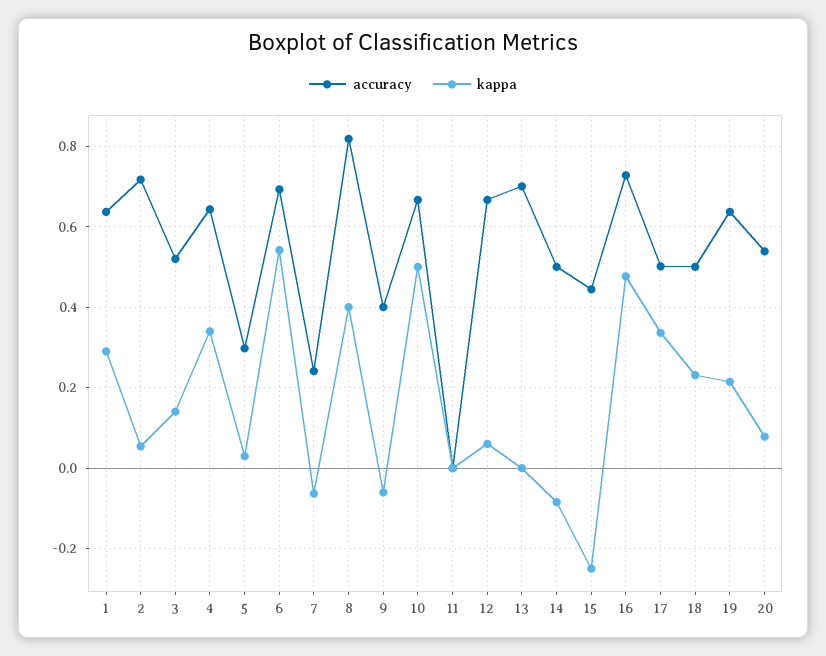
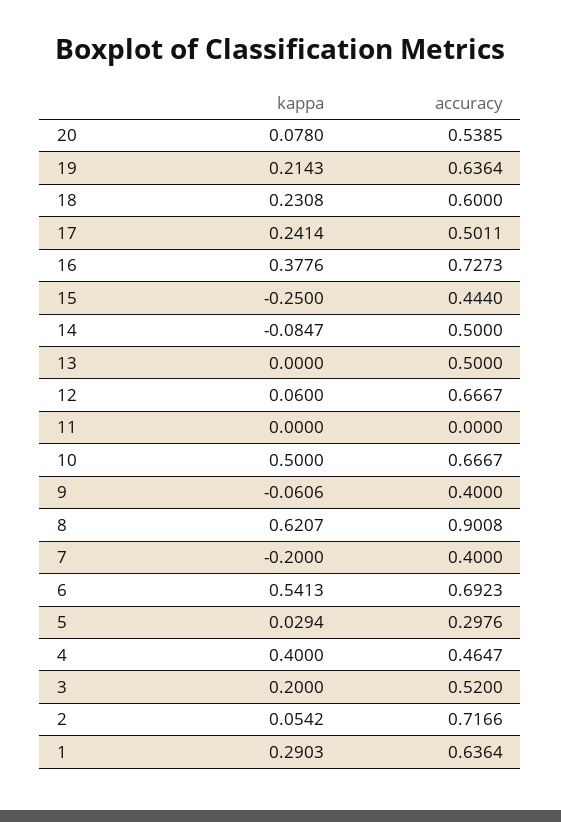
  {
    "accuracy": {
      "1": 0.6364,
      "2": 0.7166,
      "3": 0.52,
-     "4": 0.64,
+     "4": 0.4647,
      "5": 0.2976,
      "6": 0.6923,
-     "7": 0.24,
+     "7": 0.4,
-     "8": 0.82,
+     "8": 0.9008,
      "9": 0.4,
      "10": 0.6667,
      "11": 0,
      "12": 0.6667,
-     "13": 0.7,
+     "13": 0.5,
      "14": 0.5,
      "15": 0.444,
      "16": 0.7273,
      "17": 0.5011,
-     "18": 0.5,
+     "18": 0.6,
      "19": 0.6364,
      "20": 0.5385
    },
    "kappa": {
      "1": 0.2903,
      "2": 0.0542,
-     "3": 0.14,
+     "3": 0.2,
-     "4": 0.34,
+     "4": 0.4,
      "5": 0.0294,
      "6": 0.5413,
-     "7": -0.06,
+     "7": -0.2,
-     "8": 0.4,
+     "8": 0.6207,
      "9": -0.0606,
      "10": 0.5,
      "11": 0,
      "12": 0.06,
      "13": 0,
      "14": -0.0847,
      "15": -0.25,
-     "16": 0.48,
+     "16": 0.3776,
-     "17": 0.34,
+     "17": 0.2414,
      "18": 0.2308,
      "19": 0.2143,
      "20": 0.078
    }
  }

